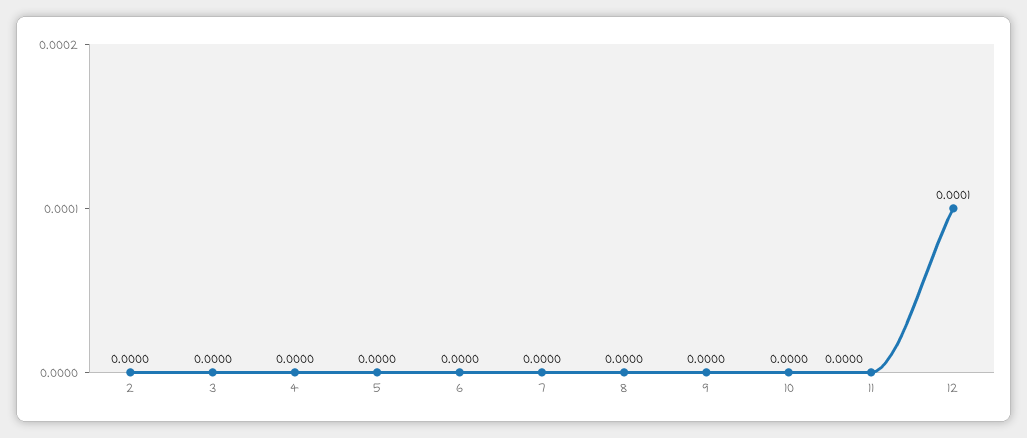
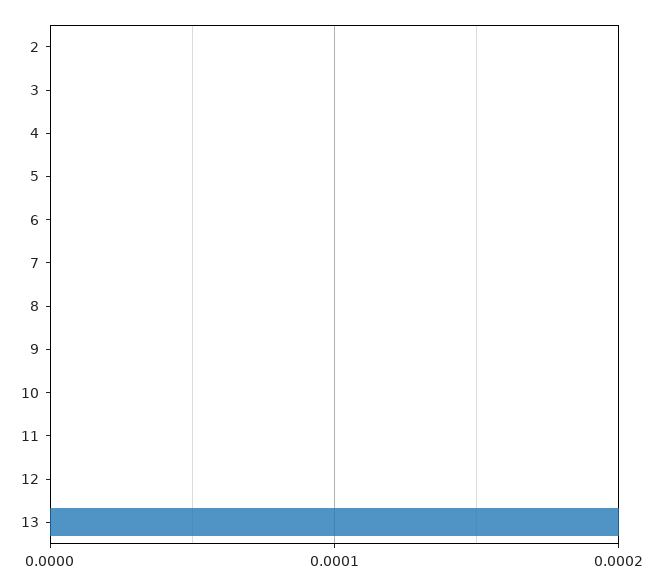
  {
    "2": 0,
    "3": 0,
    "4": 0,
    "5": 0,
    "6": 0,
    "7": 0,
    "8": 0,
    "9": 0,
    "10": 0,
    "11": 0,
-   "12": 0.0001
+   "12": 0,
+   "13": 0.0002
  }

